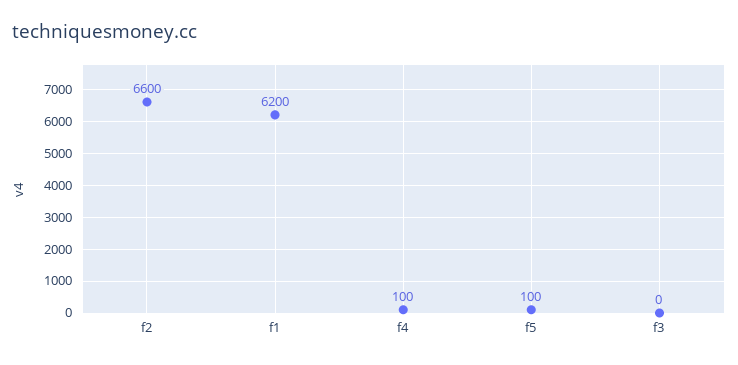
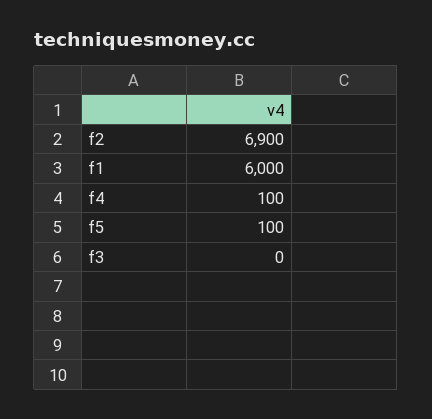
  {
-   "f2": 6600,
+   "f2": 6900,
-   "f1": 6200,
+   "f1": 6000,
    "f4": 100,
    "f5": 100,
    "f3": 0
  }

